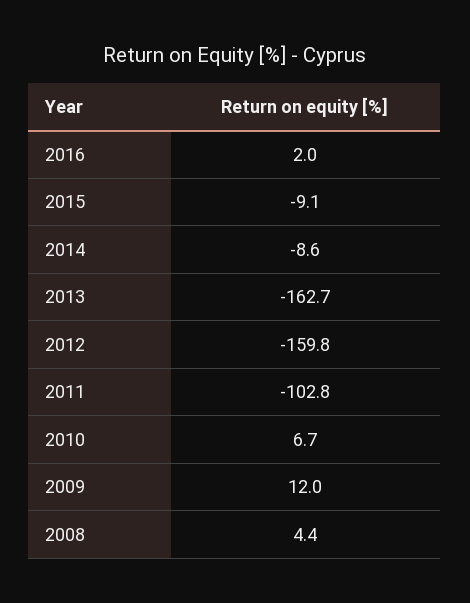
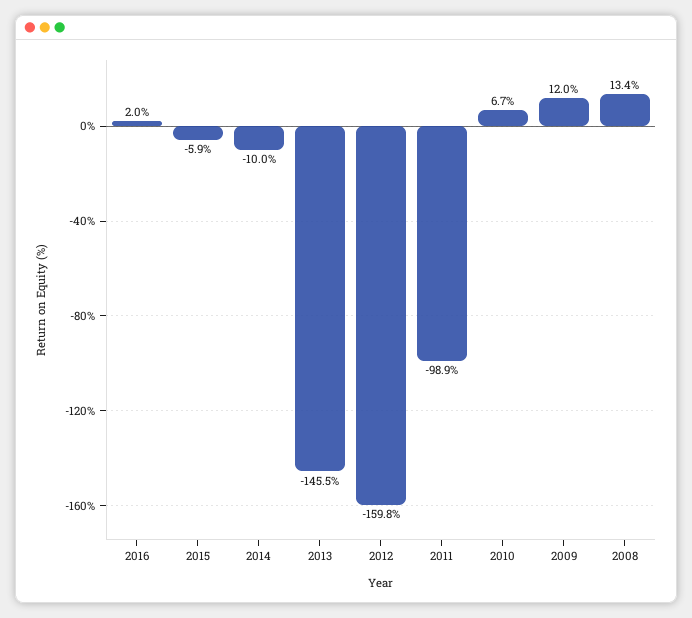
  {
    "2016": 2,
-   "2015": -9.1,
+   "2015": -5.9,
-   "2014": -8.6,
+   "2014": -10,
-   "2013": -162.7,
+   "2013": -145.5,
    "2012": -159.8,
-   "2011": -102.8,
+   "2011": -98.9,
    "2010": 6.7,
    "2009": 12,
-   "2008": 4.4
+   "2008": 13.4
  }

